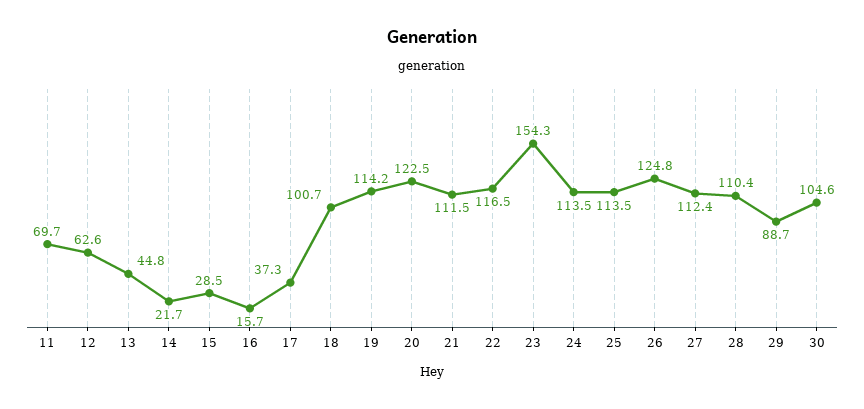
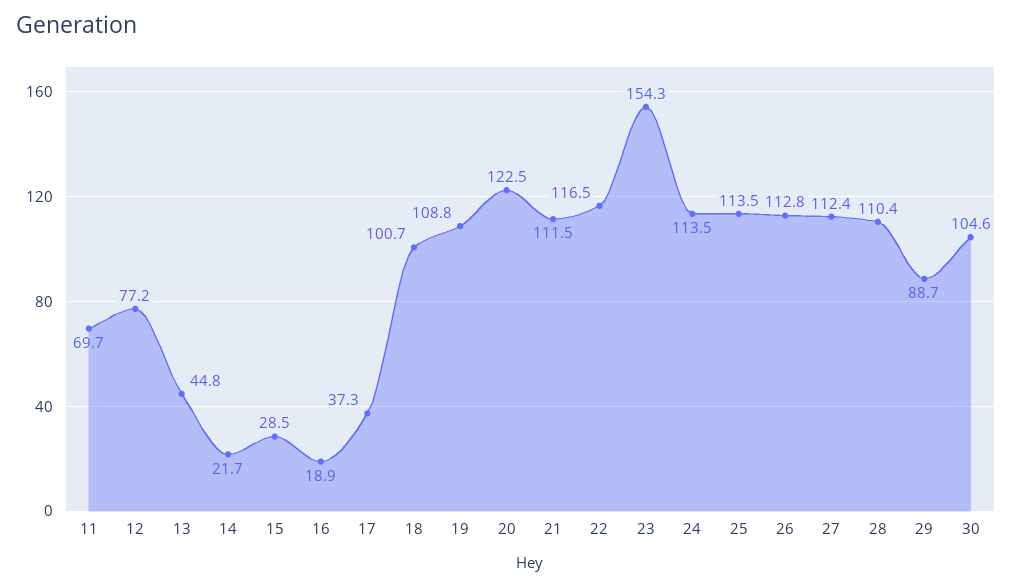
  {
    "11": 69.7,
-   "12": 62.6,
+   "12": 77.2,
    "13": 44.8,
    "14": 21.7,
    "15": 28.5,
-   "16": 15.7,
+   "16": 18.9,
    "17": 37.3,
    "18": 100.7,
-   "19": 114.2,
+   "19": 108.8,
    "20": 122.5,
    "21": 111.5,
    "22": 116.5,
    "23": 154.3,
    "24": 113.5,
    "25": 113.5,
-   "26": 124.8,
+   "26": 112.8,
    "27": 112.4,
    "28": 110.4,
    "29": 88.7,
    "30": 104.6
  }

